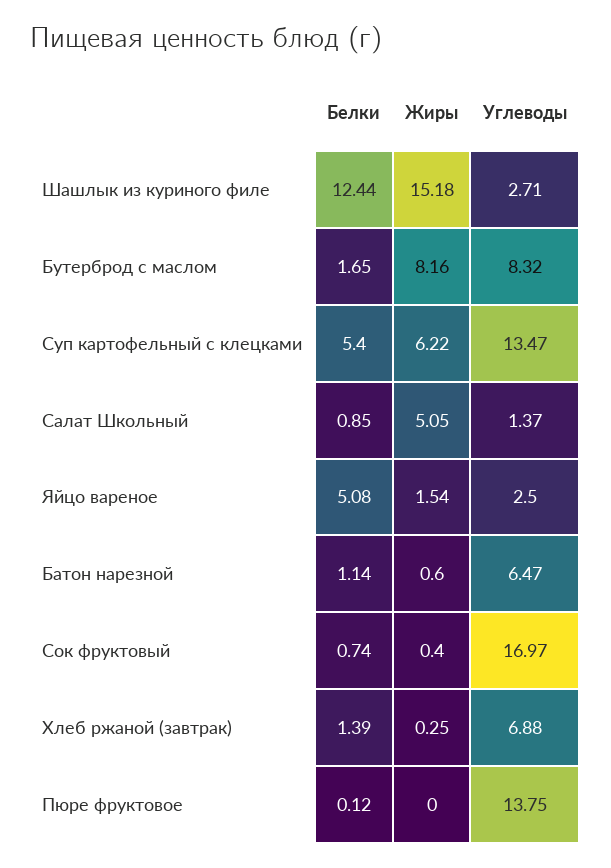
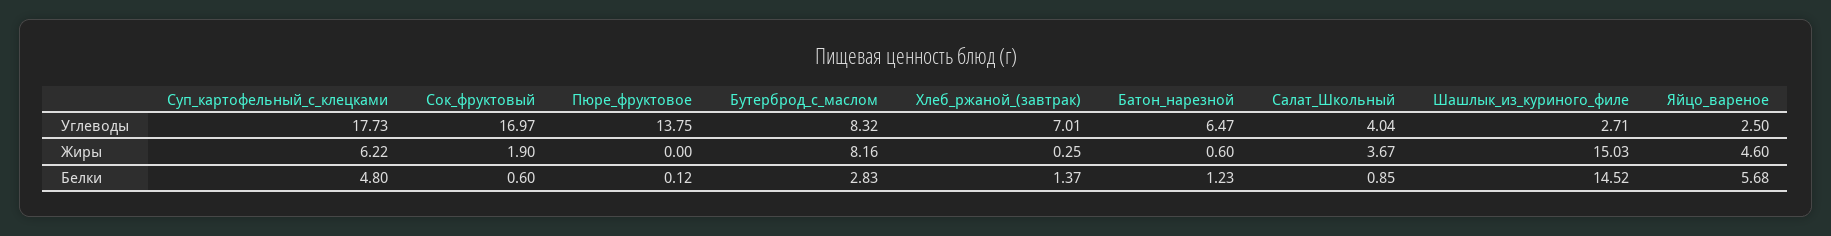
  {
    "Белки": {
-     "Шашлык из куриного филе": 12.44,
+     "Шашлык из куриного филе": 14.52,
-     "Бутерброд с маслом": 1.65,
+     "Бутерброд с маслом": 2.83,
-     "Суп картофельный с клецками": 5.4,
+     "Суп картофельный с клецками": 4.8,
      "Салат Школьный": 0.85,
-     "Яйцо вареное": 5.08,
+     "Яйцо вареное": 5.68,
-     "Батон нарезной": 1.14,
+     "Батон нарезной": 1.23,
-     "Сок фруктовый": 0.74,
+     "Сок фруктовый": 0.6,
-     "Хлеб ржаной (завтрак)": 1.39,
+     "Хлеб ржаной (завтрак)": 1.37,
      "Пюре фруктовое": 0.12
    },
    "Жиры": {
-     "Шашлык из куриного филе": 15.18,
+     "Шашлык из куриного филе": 15.03,
      "Бутерброд с маслом": 8.16,
      "Суп картофельный с клецками": 6.22,
-     "Салат Школьный": 5.05,
+     "Салат Школьный": 3.67,
-     "Яйцо вареное": 1.54,
+     "Яйцо вареное": 4.6,
      "Батон нарезной": 0.6,
-     "Сок фруктовый": 0.4,
+     "Сок фруктовый": 1.9,
      "Хлеб ржаной (завтрак)": 0.25,
      "Пюре фруктовое": 0
    },
    "Углеводы": {
      "Шашлык из куриного филе": 2.71,
      "Бутерброд с маслом": 8.32,
-     "Суп картофельный с клецками": 13.47,
+     "Суп картофельный с клецками": 17.73,
-     "Салат Школьный": 1.37,
+     "Салат Школьный": 4.04,
      "Яйцо вареное": 2.5,
      "Батон нарезной": 6.47,
      "Сок фруктовый": 16.97,
-     "Хлеб ржаной (завтрак)": 6.88,
+     "Хлеб ржаной (завтрак)": 7.01,
      "Пюре фруктовое": 13.75
    }
  }

